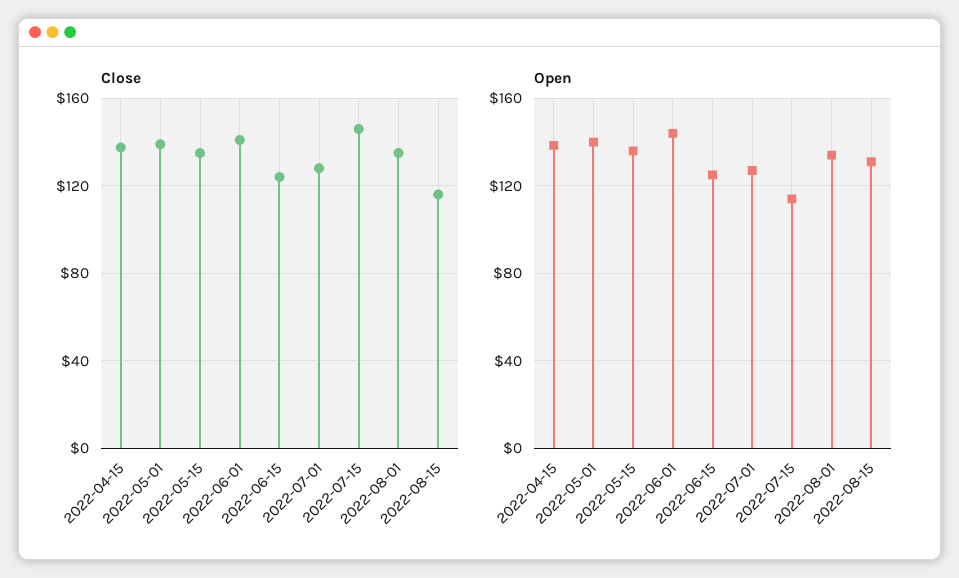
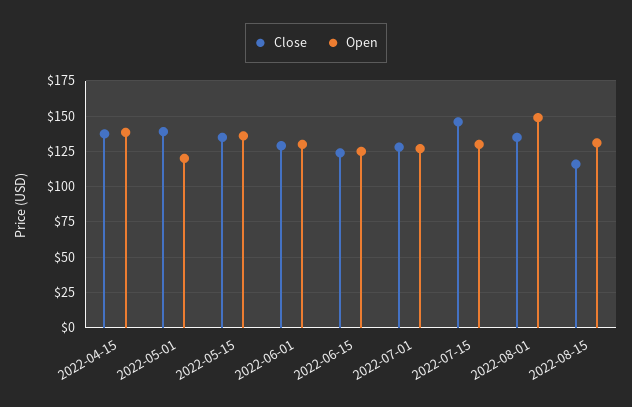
  {
    "Close": {
      "2022-04-15": 140,
      "2022-05-01": 140,
      "2022-05-15": 135,
-     "2022-06-01": 140,
+     "2022-06-01": 130,
      "2022-06-15": 125,
      "2022-07-01": 130,
      "2022-07-15": 145,
      "2022-08-01": 135,
      "2022-08-15": 115
    },
    "Open": {
      "2022-04-15": 140,
-     "2022-05-01": 140,
+     "2022-05-01": 120,
      "2022-05-15": 135,
-     "2022-06-01": 145,
+     "2022-06-01": 130,
      "2022-06-15": 125,
      "2022-07-01": 125,
-     "2022-07-15": 115,
+     "2022-07-15": 130,
-     "2022-08-01": 135,
+     "2022-08-01": 150,
      "2022-08-15": 130
    }
  }

